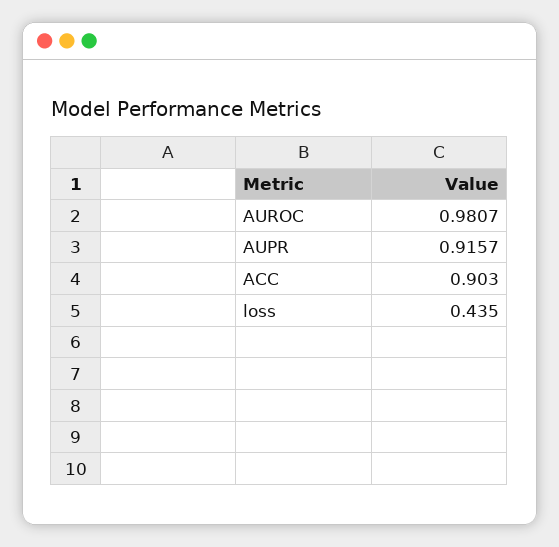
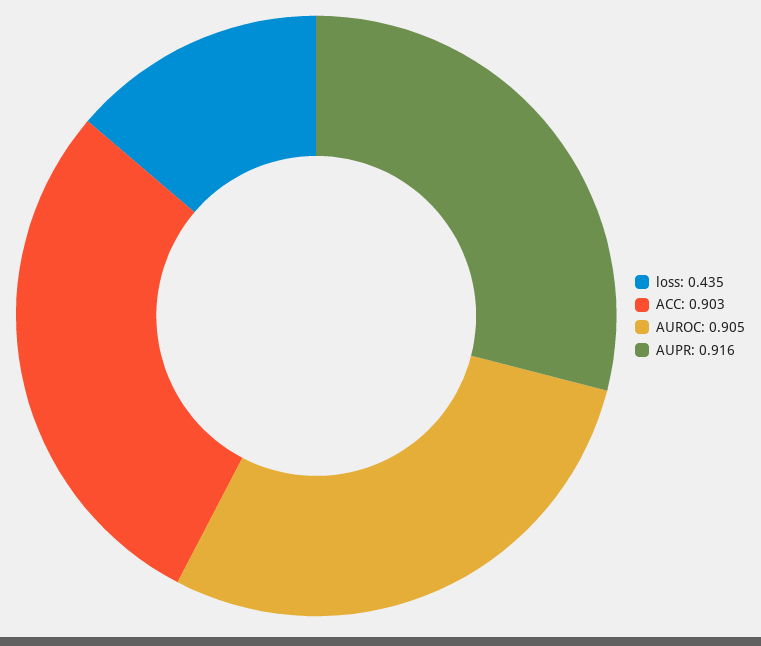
  {
-   "AUROC": 0.9807,
+   "AUROC": 0.905,
    "AUPR": 0.9157,
    "ACC": 0.903,
    "loss": 0.435
  }

